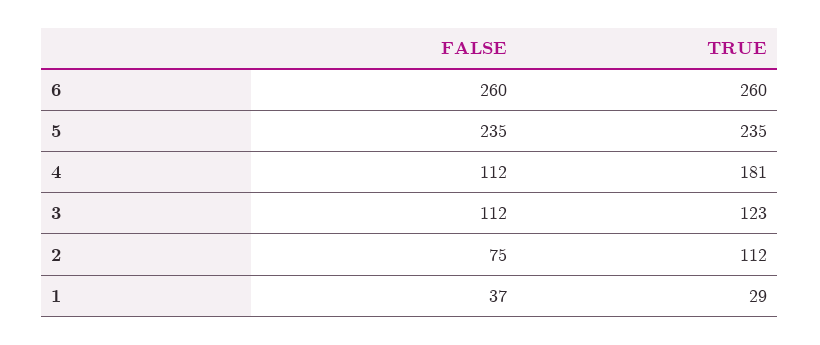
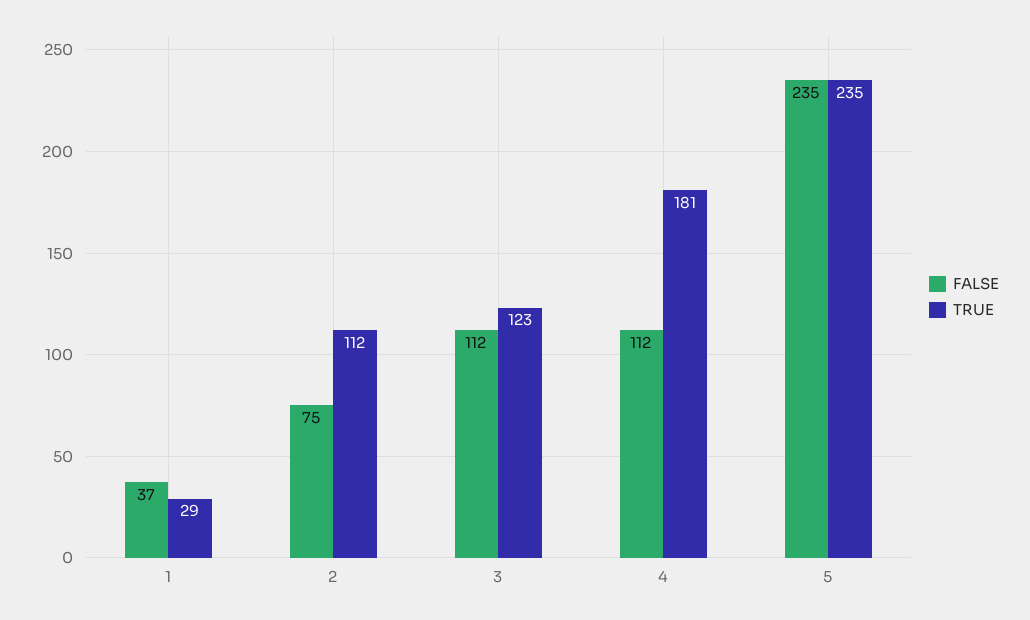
  {
    "FALSE": {
-     "6": 260,
      "5": 235,
      "4": 112,
      "3": 112,
      "2": 75,
      "1": 37
    },
    "TRUE": {
-     "6": 260,
      "5": 235,
      "4": 181,
      "3": 123,
      "2": 112,
      "1": 29
    }
  }

